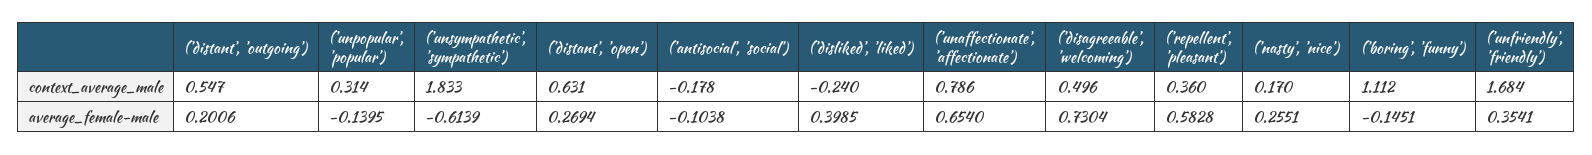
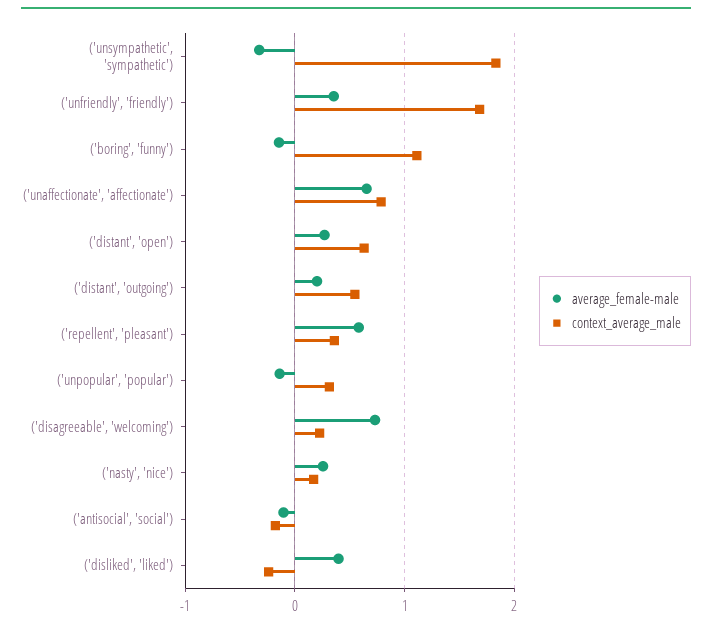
  {
    "context_average_male": {
      "('distant', 'outgoing')": 0.547,
      "('unpopular', 'popular')": 0.314,
      "('unsympathetic', 'sympathetic')": 1.833,
      "('distant', 'open')": 0.631,
      "('antisocial', 'social')": -0.178,
      "('disliked', 'liked')": -0.24,
      "('unaffectionate', 'affectionate')": 0.786,
-     "('disagreeable', 'welcoming')": 0.496,
+     "('disagreeable', 'welcoming')": 0.2,
      "('repellent', 'pleasant')": 0.36,
      "('nasty', 'nice')": 0.17,
      "('boring', 'funny')": 1.112,
      "('unfriendly', 'friendly')": 1.684
    },
    "average_female-male": {
      "('distant', 'outgoing')": 0.2006,
      "('unpopular', 'popular')": -0.1395,
-     "('unsympathetic', 'sympathetic')": -0.6139,
+     "('unsympathetic', 'sympathetic')": -0.3,
      "('distant', 'open')": 0.2694,
      "('antisocial', 'social')": -0.1038,
      "('disliked', 'liked')": 0.3985,
      "('unaffectionate', 'affectionate')": 0.654,
      "('disagreeable', 'welcoming')": 0.7304,
      "('repellent', 'pleasant')": 0.5828,
      "('nasty', 'nice')": 0.2551,
      "('boring', 'funny')": -0.1451,
      "('unfriendly', 'friendly')": 0.3541
    }
  }

